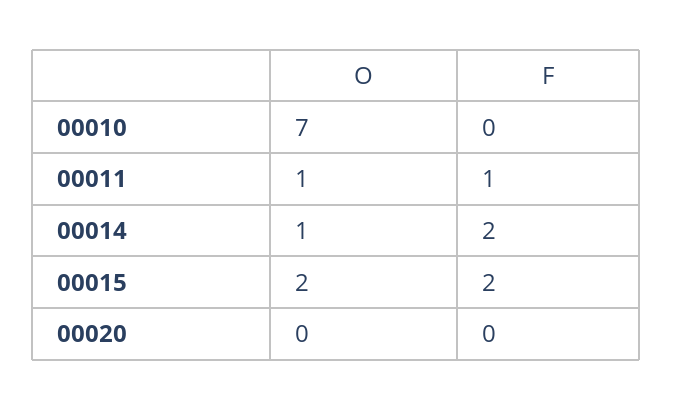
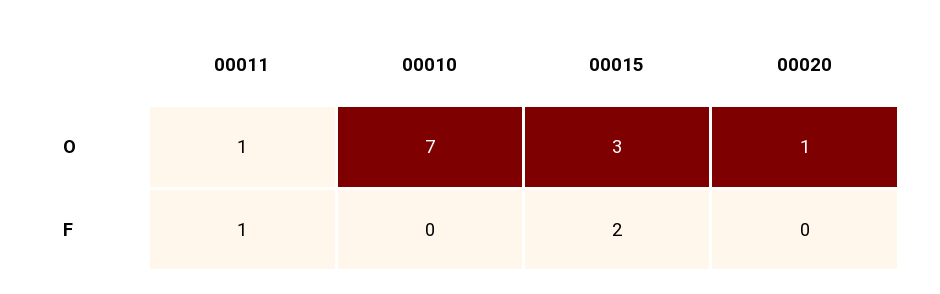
  {
    "O": {
      "00010": 7,
      "00011": 1,
-     "00014": 1,
-     "00015": 2,
+     "00015": 3,
-     "00020": 0
+     "00020": 1
    },
    "F": {
      "00010": 0,
      "00011": 1,
-     "00014": 2,
      "00015": 2,
      "00020": 0
    }
  }

